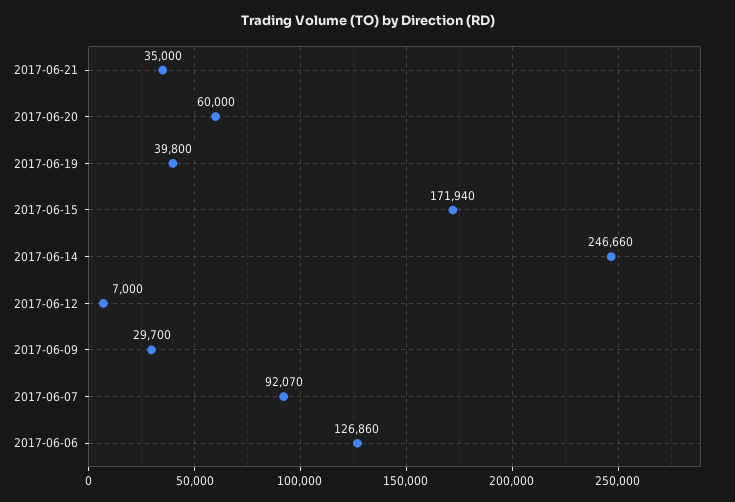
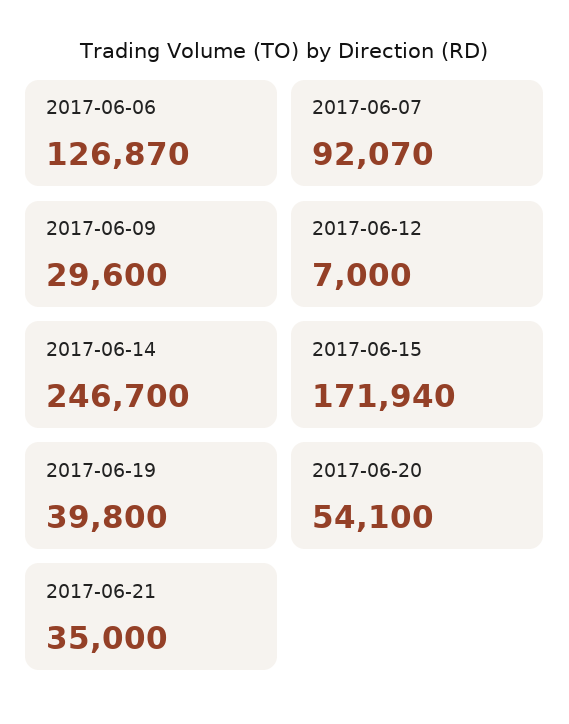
  {
    "2017-06-21": 35000,
-   "2017-06-20": 60000,
+   "2017-06-20": 54100,
    "2017-06-19": 39800,
    "2017-06-15": 171940,
-   "2017-06-14": 246660,
+   "2017-06-14": 246700,
    "2017-06-12": 7000,
-   "2017-06-09": 29700,
+   "2017-06-09": 29600,
    "2017-06-07": 92070,
-   "2017-06-06": 126860
+   "2017-06-06": 126870
  }

